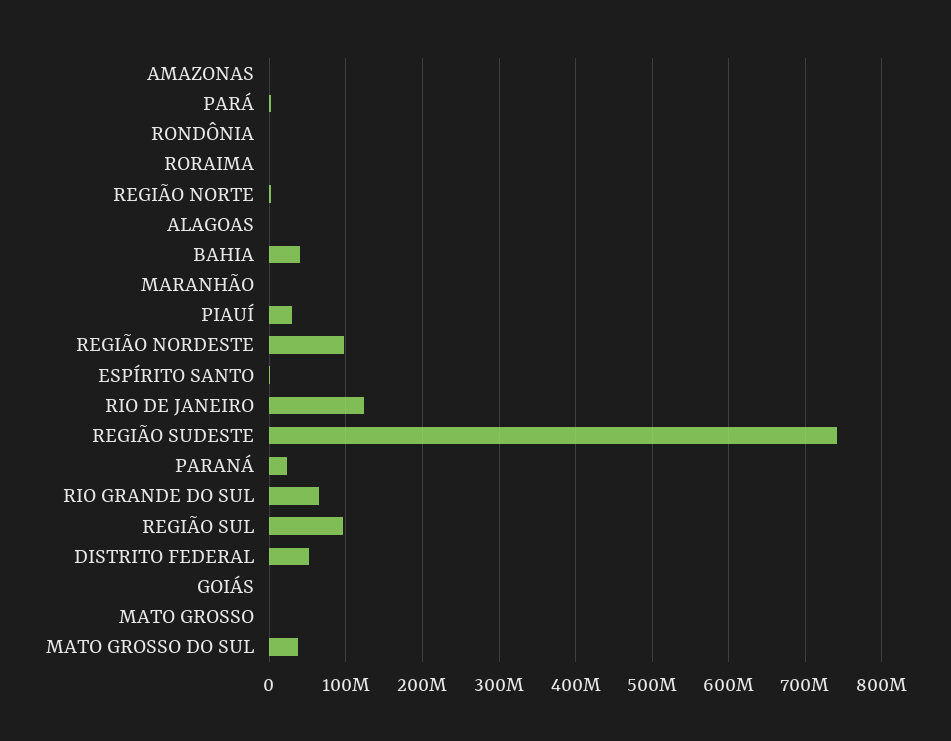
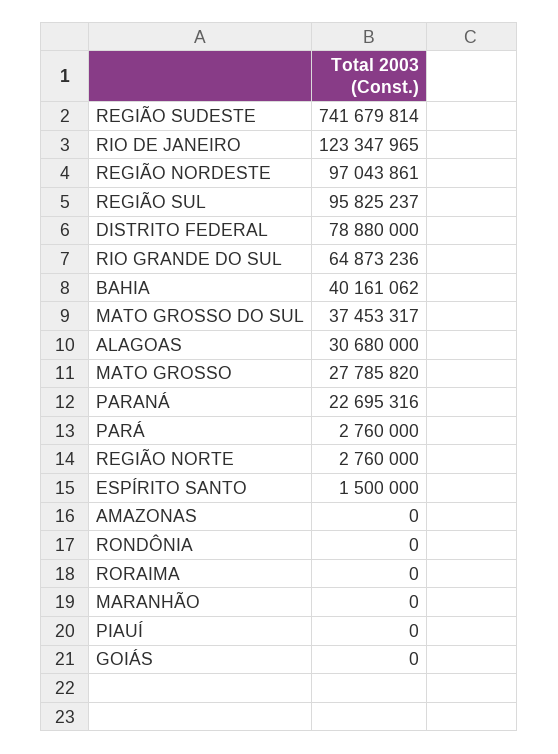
  {
    "AMAZONAS": 0,
    "PARÁ": 2760000,
    "RONDÔNIA": 0,
    "RORAIMA": 0,
    "REGIÃO NORTE": 2760000,
-   "ALAGOAS": 0,
+   "ALAGOAS": 30680000,
    "BAHIA": 40161062,
    "MARANHÃO": 0,
-   "PIAUÍ": 30000000,
+   "PIAUÍ": 0,
    "REGIÃO NORDESTE": 97043861,
    "ESPÍRITO SANTO": 1500000,
    "RIO DE JANEIRO": 123347965,
    "REGIÃO SUDESTE": 741679814,
    "PARANÁ": 22695316,
    "RIO GRANDE DO SUL": 64873236,
    "REGIÃO SUL": 95825237,
-   "DISTRITO FEDERAL": 50000000,
+   "DISTRITO FEDERAL": 78880000,
    "GOIÁS": 0,
-   "MATO GROSSO": 0,
+   "MATO GROSSO": 27785820,
    "MATO GROSSO DO SUL": 37453317
  }

